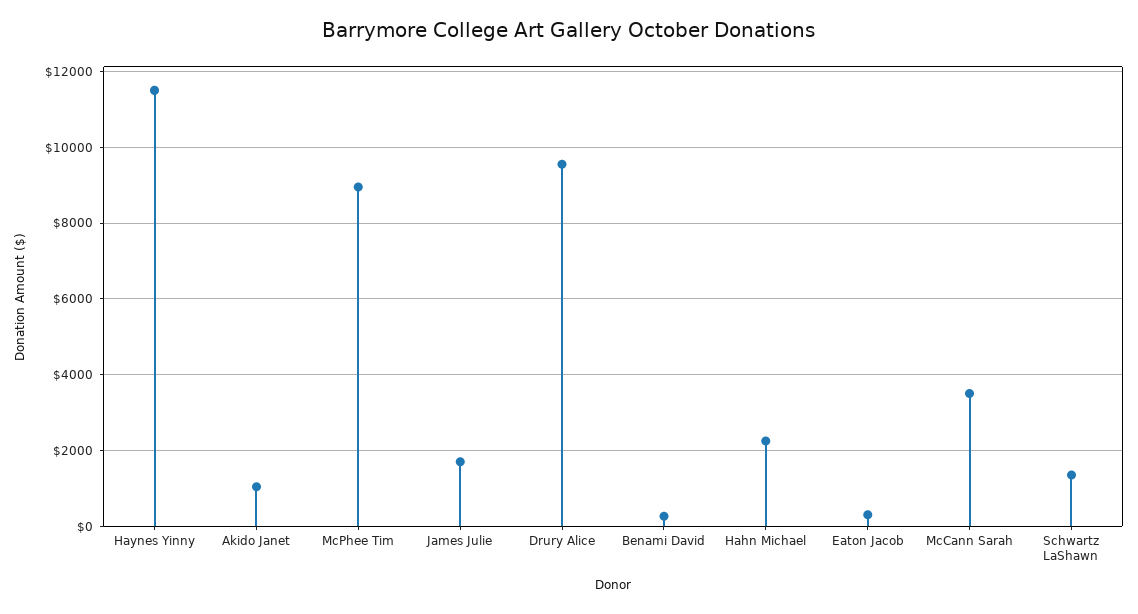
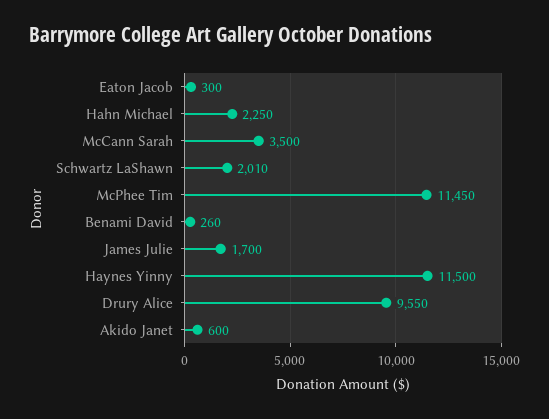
  {
    "Haynes Yinny": 11500,
-   "Akido Janet": 1000,
+   "Akido Janet": 600,
-   "McPhee Tim": 9000,
+   "McPhee Tim": 11450,
    "James Julie": 1700,
    "Drury Alice": 9550,
    "Benami David": 260,
    "Hahn Michael": 2250,
    "Eaton Jacob": 300,
    "McCann Sarah": 3500,
-   "Schwartz LaShawn": 1400
+   "Schwartz LaShawn": 2010
  }

